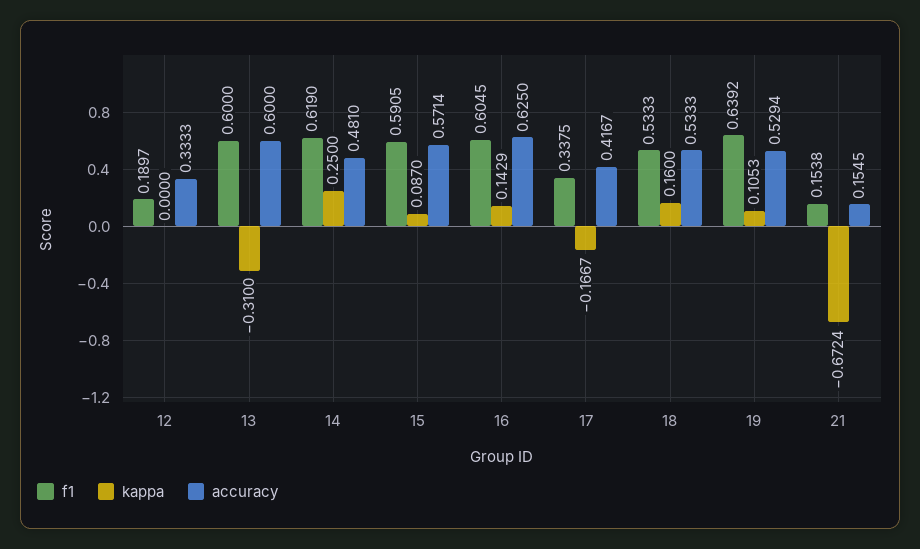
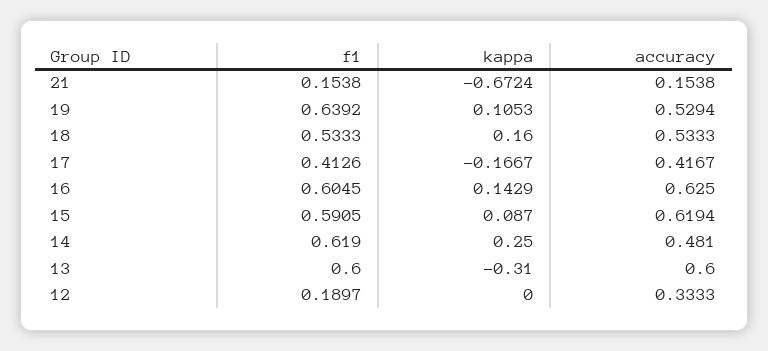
  {
    "f1": {
      "12": 0.1897,
      "13": 0.6,
      "14": 0.619,
      "15": 0.5905,
      "16": 0.6045,
-     "17": 0.3375,
+     "17": 0.4126,
      "18": 0.5333,
      "19": 0.6392,
      "21": 0.1538
    },
    "kappa": {
      "12": 0,
      "13": -0.31,
      "14": 0.25,
      "15": 0.087,
      "16": 0.1429,
      "17": -0.1667,
      "18": 0.16,
      "19": 0.1053,
      "21": -0.6724
    },
    "accuracy": {
      "12": 0.3333,
      "13": 0.6,
      "14": 0.481,
-     "15": 0.5714,
+     "15": 0.6194,
      "16": 0.625,
      "17": 0.4167,
      "18": 0.5333,
      "19": 0.5294,
-     "21": 0.1545
+     "21": 0.1538
    }
  }

